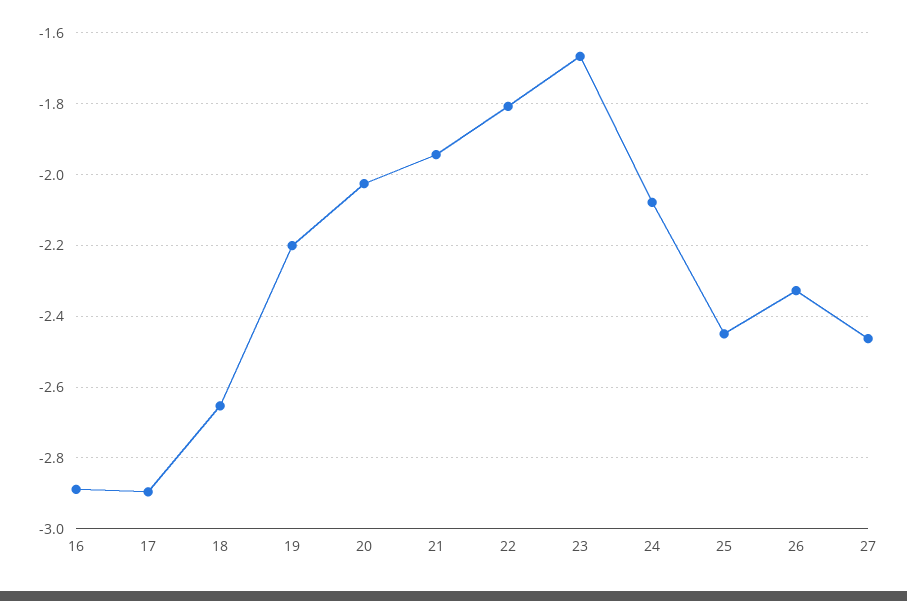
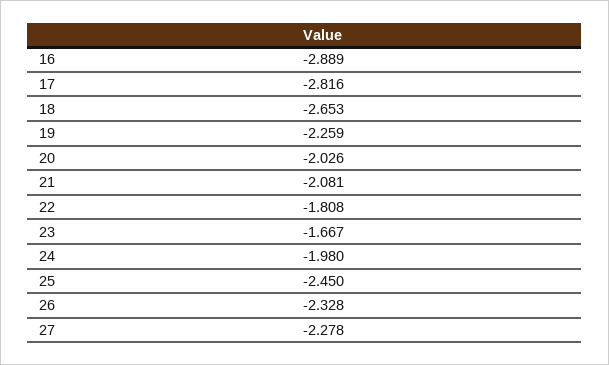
  {
    "16": -2.889,
-   "17": -2.9,
+   "17": -2.816,
    "18": -2.653,
-   "19": -2.2,
+   "19": -2.259,
    "20": -2.026,
-   "21": -1.94,
+   "21": -2.081,
    "22": -1.808,
    "23": -1.667,
-   "24": -2.08,
+   "24": -1.98,
    "25": -2.45,
    "26": -2.328,
-   "27": -2.46
+   "27": -2.278
  }

